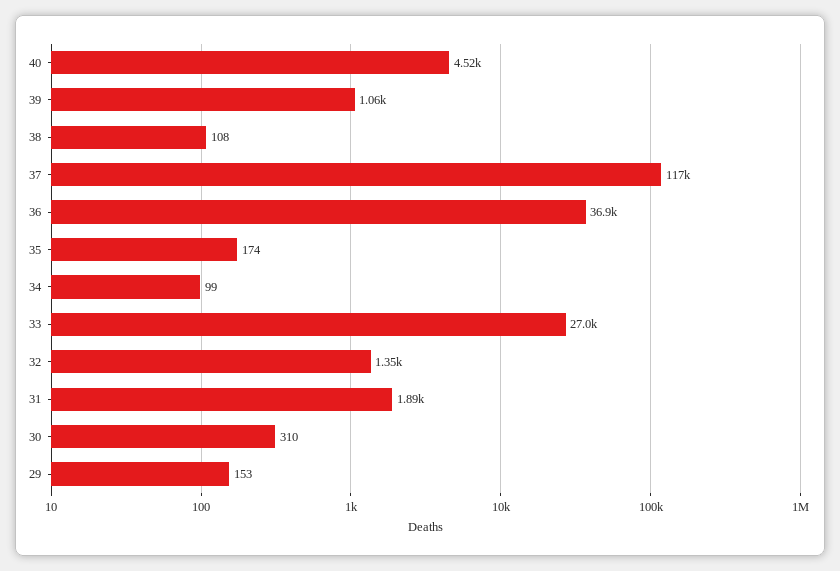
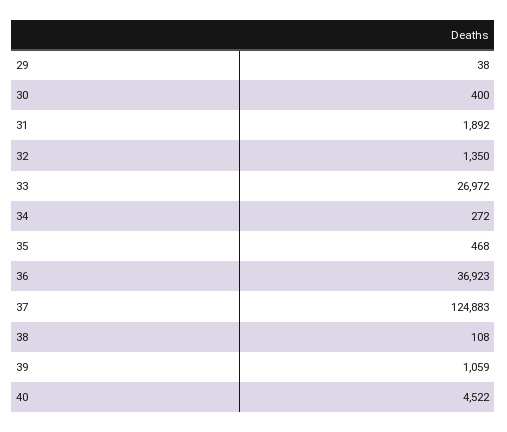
  {
    "40": 4522,
    "39": 1059,
    "38": 108,
-   "37": 117000,
+   "37": 124883,
    "36": 36923,
-   "35": 174,
+   "35": 468,
-   "34": 99,
+   "34": 272,
    "33": 26972,
    "32": 1350,
    "31": 1892,
-   "30": 310,
+   "30": 400,
-   "29": 153
+   "29": 38
  }

